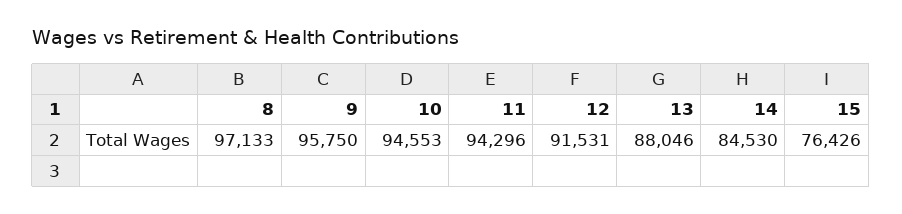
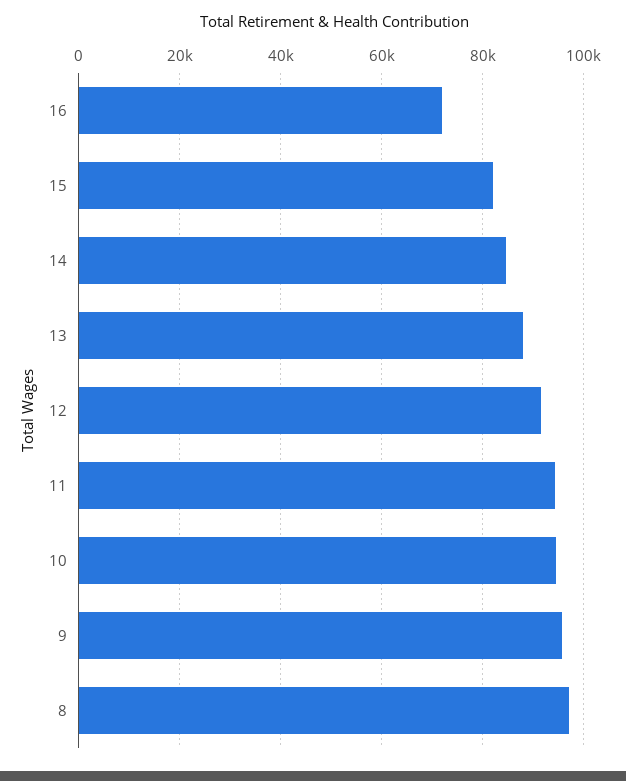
  {
    "8": 97133,
    "9": 95750,
    "10": 94553,
    "11": 94296,
    "12": 91531,
    "13": 88046,
    "14": 84530,
-   "15": 76426
+   "15": 82000,
+   "16": 72000
  }

